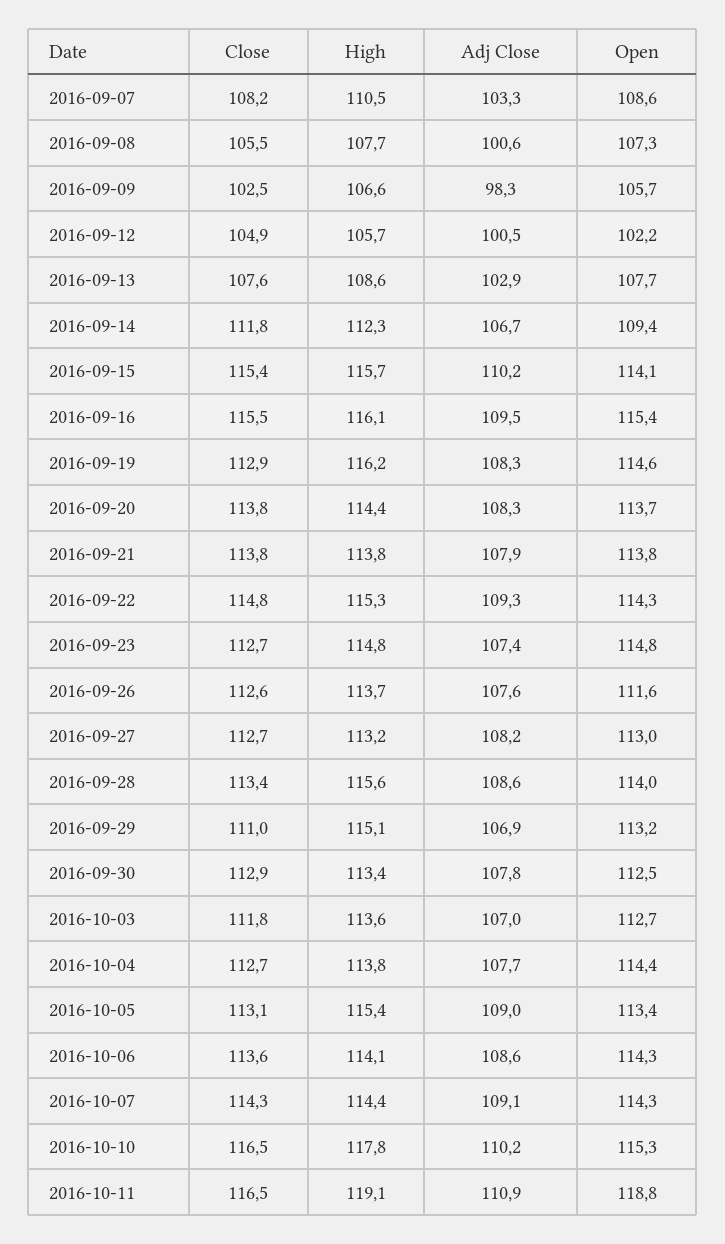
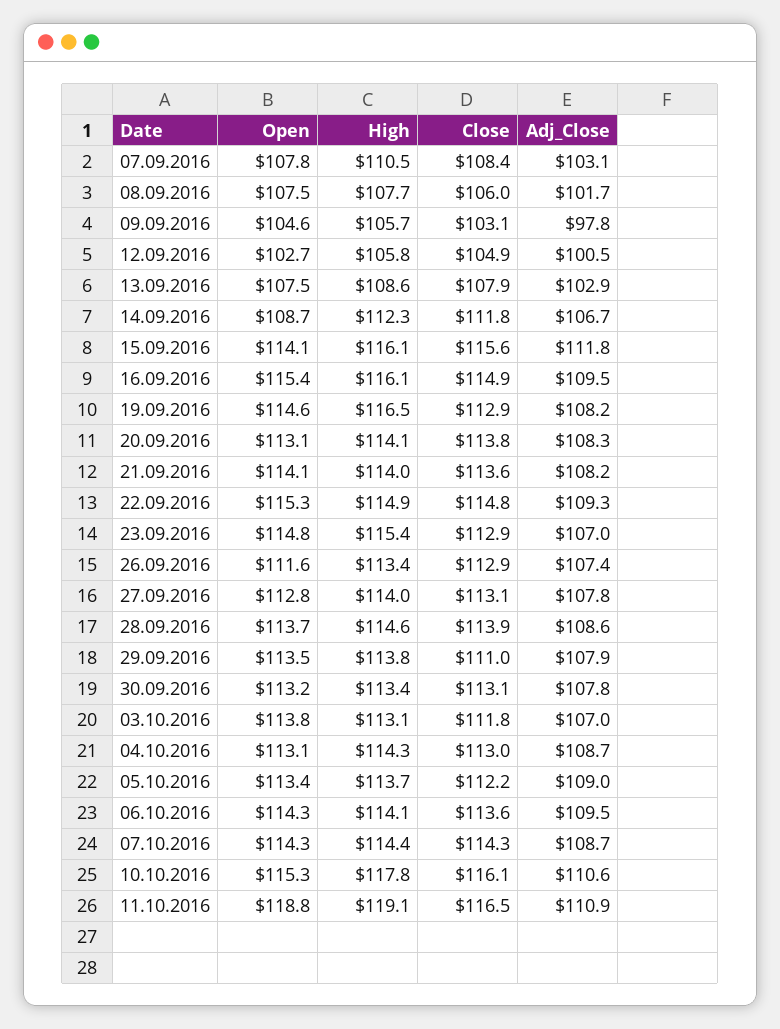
  {
    "Close": {
-     "2016-09-07": 108.2,
+     "2016-09-07": 108.4,
-     "2016-09-08": 105.5,
+     "2016-09-08": 106,
-     "2016-09-09": 102.5,
+     "2016-09-09": 103.1,
      "2016-09-12": 104.9,
-     "2016-09-13": 107.6,
+     "2016-09-13": 107.9,
      "2016-09-14": 111.8,
-     "2016-09-15": 115.4,
+     "2016-09-15": 115.6,
-     "2016-09-16": 115.5,
+     "2016-09-16": 114.9,
      "2016-09-19": 112.9,
      "2016-09-20": 113.8,
-     "2016-09-21": 113.8,
+     "2016-09-21": 113.6,
      "2016-09-22": 114.8,
-     "2016-09-23": 112.7,
+     "2016-09-23": 112.9,
-     "2016-09-26": 112.6,
+     "2016-09-26": 112.9,
-     "2016-09-27": 112.7,
+     "2016-09-27": 113.1,
-     "2016-09-28": 113.4,
+     "2016-09-28": 113.9,
      "2016-09-29": 111,
-     "2016-09-30": 112.9,
+     "2016-09-30": 113.1,
      "2016-10-03": 111.8,
-     "2016-10-04": 112.7,
+     "2016-10-04": 113,
-     "2016-10-05": 113.1,
+     "2016-10-05": 112.2,
      "2016-10-06": 113.6,
      "2016-10-07": 114.3,
-     "2016-10-10": 116.5,
+     "2016-10-10": 116.1,
      "2016-10-11": 116.5
    },
    "High": {
      "2016-09-07": 110.5,
      "2016-09-08": 107.7,
-     "2016-09-09": 106.6,
+     "2016-09-09": 105.7,
-     "2016-09-12": 105.7,
+     "2016-09-12": 105.8,
      "2016-09-13": 108.6,
      "2016-09-14": 112.3,
-     "2016-09-15": 115.7,
+     "2016-09-15": 116.1,
      "2016-09-16": 116.1,
-     "2016-09-19": 116.2,
+     "2016-09-19": 116.5,
-     "2016-09-20": 114.4,
+     "2016-09-20": 114.1,
-     "2016-09-21": 113.8,
+     "2016-09-21": 114,
-     "2016-09-22": 115.3,
+     "2016-09-22": 114.9,
-     "2016-09-23": 114.8,
+     "2016-09-23": 115.4,
-     "2016-09-26": 113.7,
+     "2016-09-26": 113.4,
-     "2016-09-27": 113.2,
+     "2016-09-27": 114,
-     "2016-09-28": 115.6,
+     "2016-09-28": 114.6,
-     "2016-09-29": 115.1,
+     "2016-09-29": 113.8,
      "2016-09-30": 113.4,
-     "2016-10-03": 113.6,
+     "2016-10-03": 113.1,
-     "2016-10-04": 113.8,
+     "2016-10-04": 114.3,
-     "2016-10-05": 115.4,
+     "2016-10-05": 113.7,
      "2016-10-06": 114.1,
      "2016-10-07": 114.4,
      "2016-10-10": 117.8,
      "2016-10-11": 119.1
    },
    "Adj Close": {
-     "2016-09-07": 103.3,
+     "2016-09-07": 103.1,
-     "2016-09-08": 100.6,
+     "2016-09-08": 101.7,
-     "2016-09-09": 98.3,
+     "2016-09-09": 97.8,
      "2016-09-12": 100.5,
      "2016-09-13": 102.9,
      "2016-09-14": 106.7,
-     "2016-09-15": 110.2,
+     "2016-09-15": 111.8,
      "2016-09-16": 109.5,
-     "2016-09-19": 108.3,
+     "2016-09-19": 108.2,
      "2016-09-20": 108.3,
-     "2016-09-21": 107.9,
+     "2016-09-21": 108.2,
      "2016-09-22": 109.3,
-     "2016-09-23": 107.4,
+     "2016-09-23": 107,
-     "2016-09-26": 107.6,
+     "2016-09-26": 107.4,
-     "2016-09-27": 108.2,
+     "2016-09-27": 107.8,
      "2016-09-28": 108.6,
-     "2016-09-29": 106.9,
+     "2016-09-29": 107.9,
      "2016-09-30": 107.8,
      "2016-10-03": 107,
-     "2016-10-04": 107.7,
+     "2016-10-04": 108.7,
      "2016-10-05": 109,
-     "2016-10-06": 108.6,
+     "2016-10-06": 109.5,
-     "2016-10-07": 109.1,
+     "2016-10-07": 108.7,
-     "2016-10-10": 110.2,
+     "2016-10-10": 110.6,
      "2016-10-11": 110.9
    },
    "Open": {
-     "2016-09-07": 108.6,
+     "2016-09-07": 107.8,
-     "2016-09-08": 107.3,
+     "2016-09-08": 107.5,
-     "2016-09-09": 105.7,
+     "2016-09-09": 104.6,
-     "2016-09-12": 102.2,
+     "2016-09-12": 102.7,
-     "2016-09-13": 107.7,
+     "2016-09-13": 107.5,
-     "2016-09-14": 109.4,
+     "2016-09-14": 108.7,
      "2016-09-15": 114.1,
      "2016-09-16": 115.4,
      "2016-09-19": 114.6,
-     "2016-09-20": 113.7,
+     "2016-09-20": 113.1,
-     "2016-09-21": 113.8,
+     "2016-09-21": 114.1,
-     "2016-09-22": 114.3,
+     "2016-09-22": 115.3,
      "2016-09-23": 114.8,
      "2016-09-26": 111.6,
-     "2016-09-27": 113,
+     "2016-09-27": 112.8,
-     "2016-09-28": 114,
+     "2016-09-28": 113.7,
-     "2016-09-29": 113.2,
+     "2016-09-29": 113.5,
-     "2016-09-30": 112.5,
+     "2016-09-30": 113.2,
-     "2016-10-03": 112.7,
+     "2016-10-03": 113.8,
-     "2016-10-04": 114.4,
+     "2016-10-04": 113.1,
      "2016-10-05": 113.4,
      "2016-10-06": 114.3,
      "2016-10-07": 114.3,
      "2016-10-10": 115.3,
      "2016-10-11": 118.8
    }
  }

